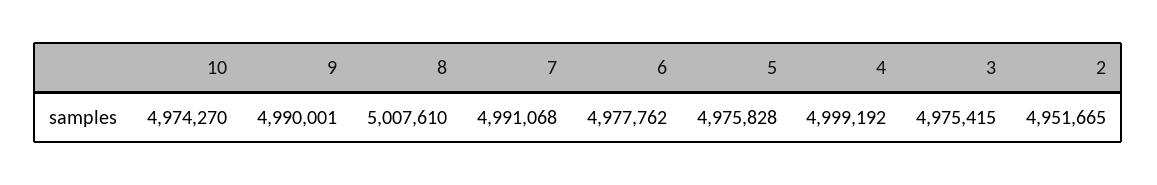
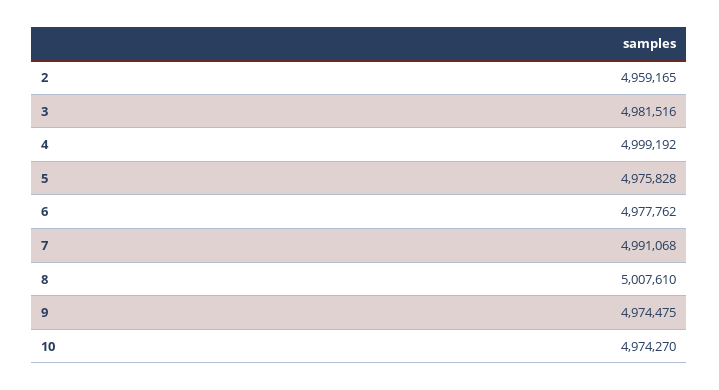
  {
    "10": 4974270,
-   "9": 4990001,
+   "9": 4974475,
    "8": 5007610,
    "7": 4991068,
    "6": 4977762,
    "5": 4975828,
    "4": 4999192,
-   "3": 4975415,
+   "3": 4981516,
-   "2": 4951665
+   "2": 4959165
  }

